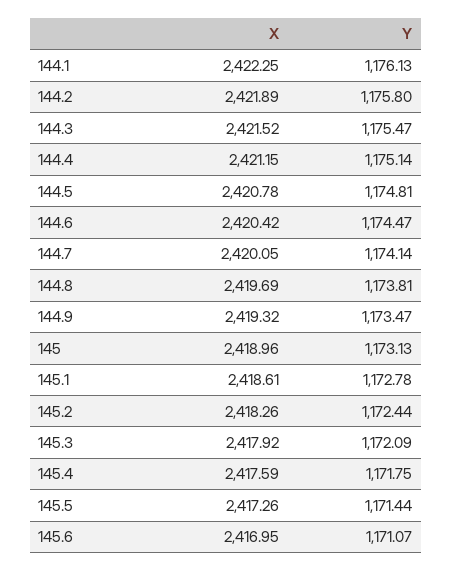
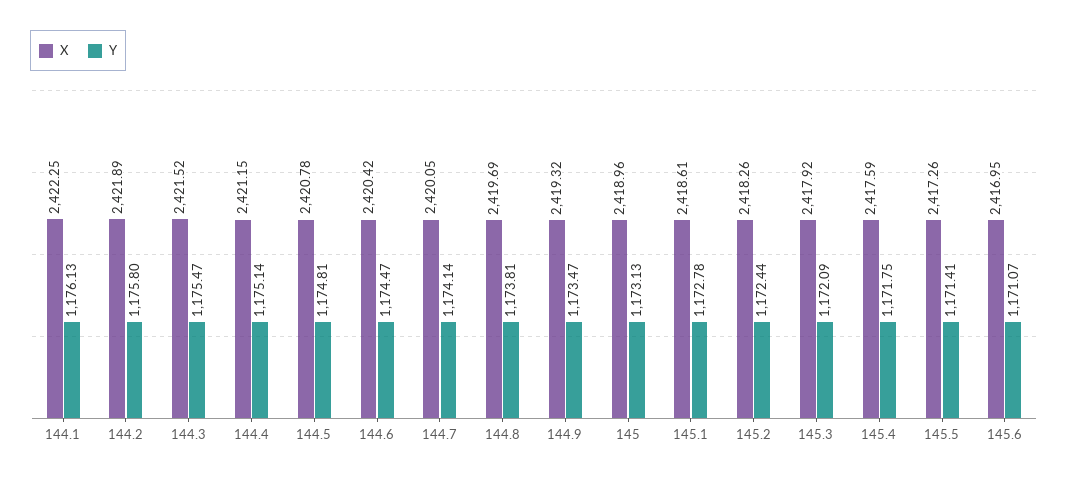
  {
    "X": {
      "144.1": 2422.25,
      "144.2": 2421.89,
      "144.3": 2421.52,
      "144.4": 2421.15,
      "144.5": 2420.78,
      "144.6": 2420.42,
      "144.7": 2420.05,
      "144.8": 2419.69,
      "144.9": 2419.32,
      "145": 2418.96,
      "145.1": 2418.61,
      "145.2": 2418.26,
      "145.3": 2417.92,
      "145.4": 2417.59,
      "145.5": 2417.26,
      "145.6": 2416.95
    },
    "Y": {
      "144.1": 1176.13,
      "144.2": 1175.8,
      "144.3": 1175.47,
      "144.4": 1175.14,
      "144.5": 1174.81,
      "144.6": 1174.47,
      "144.7": 1174.14,
      "144.8": 1173.81,
      "144.9": 1173.47,
      "145": 1173.13,
      "145.1": 1172.78,
      "145.2": 1172.44,
      "145.3": 1172.09,
      "145.4": 1171.75,
-     "145.5": 1171.44,
+     "145.5": 1171.41,
      "145.6": 1171.07
    }
  }

